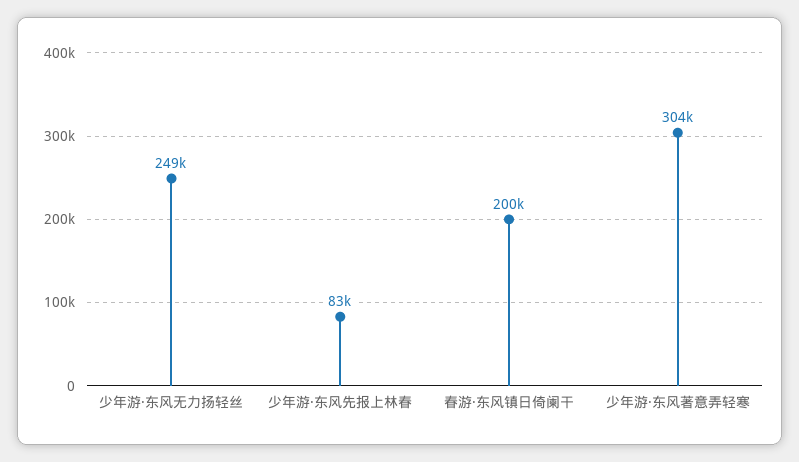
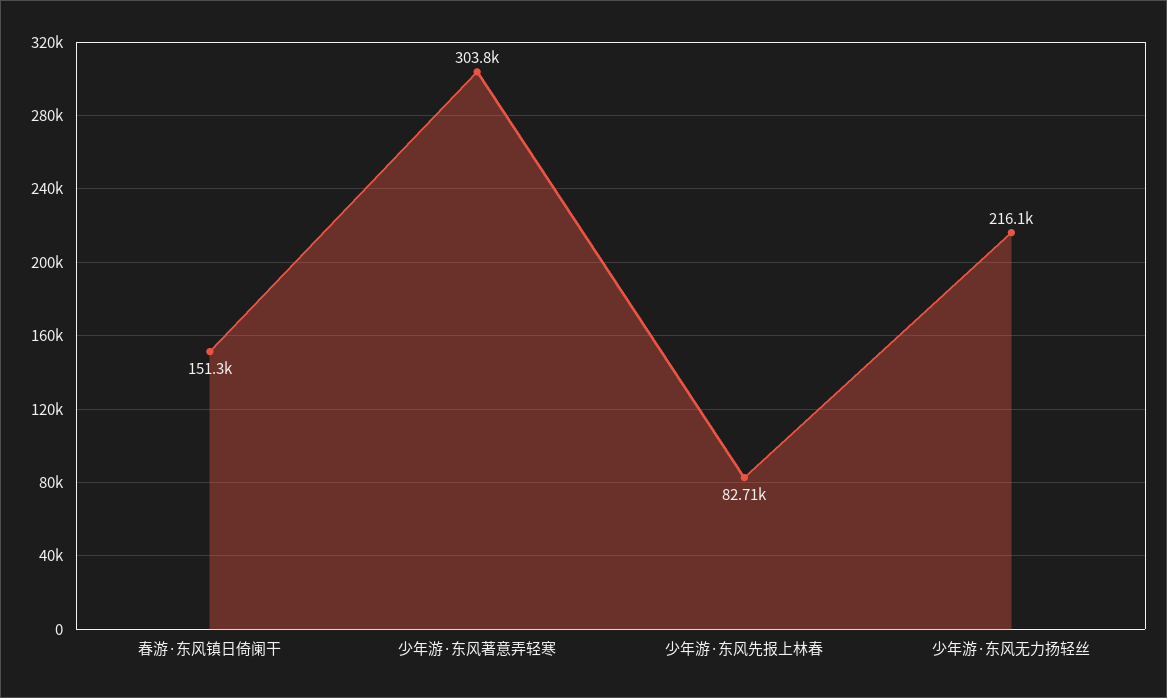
  {
-   "少年游·东风无力扬轻丝": 249000,
+   "少年游·东风无力扬轻丝": 216100,
    "少年游·东风先报上林春": 82710,
-   "春游·东风镇日倚阑干": 200000,
+   "春游·东风镇日倚阑干": 151300,
    "少年游·东风著意弄轻寒": 303800
  }

